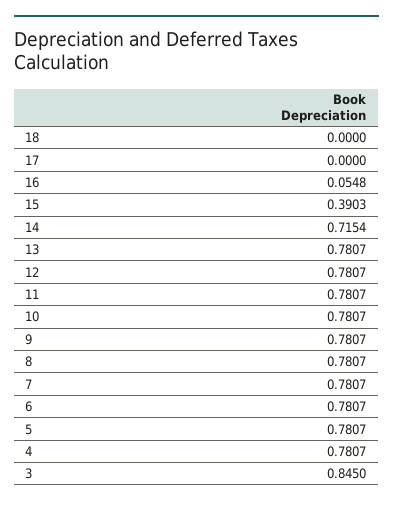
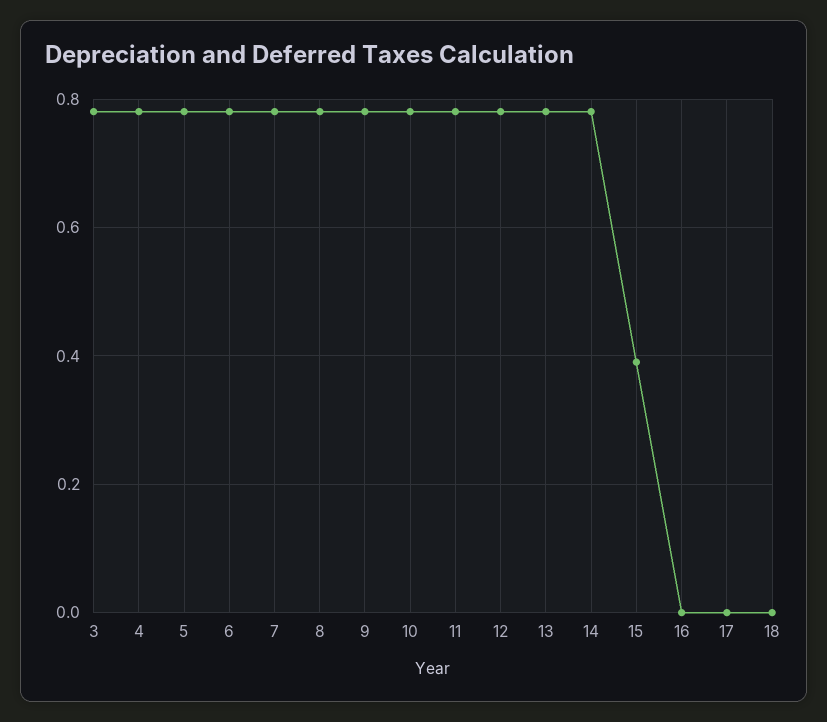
  {
    "18": 0,
    "17": 0,
-   "16": 0.0548,
+   "16": 0,
    "15": 0.3903,
-   "14": 0.7154,
+   "14": 0.78,
    "13": 0.7807,
    "12": 0.7807,
    "11": 0.7807,
    "10": 0.7807,
    "9": 0.7807,
    "8": 0.7807,
    "7": 0.7807,
    "6": 0.7807,
    "5": 0.7807,
    "4": 0.7807,
-   "3": 0.845
+   "3": 0.78
  }

